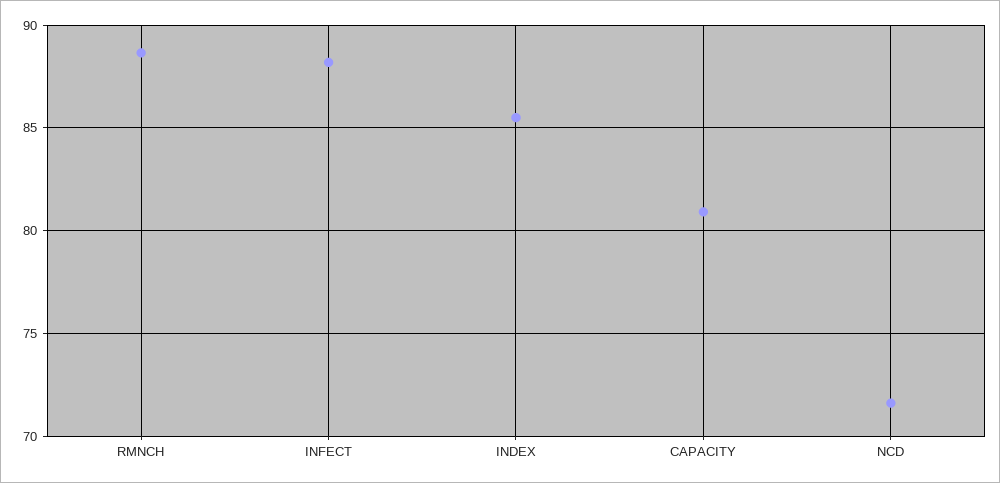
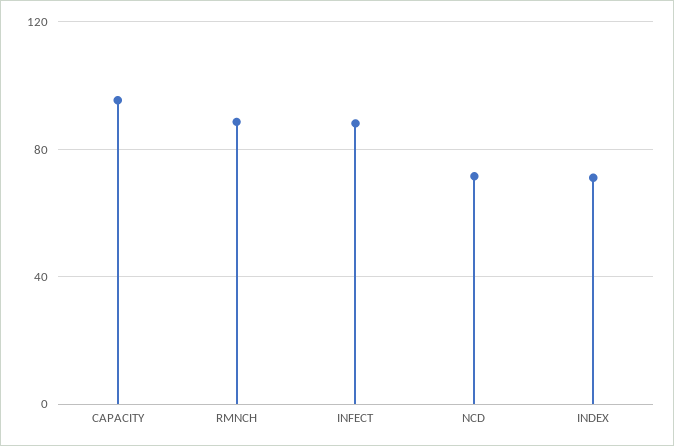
  {
    "RMNCH": 88.5,
    "INFECT": 88,
-   "INDEX": 85.5,
+   "INDEX": 70,
-   "CAPACITY": 81,
+   "CAPACITY": 95,
    "NCD": 71.5
  }

